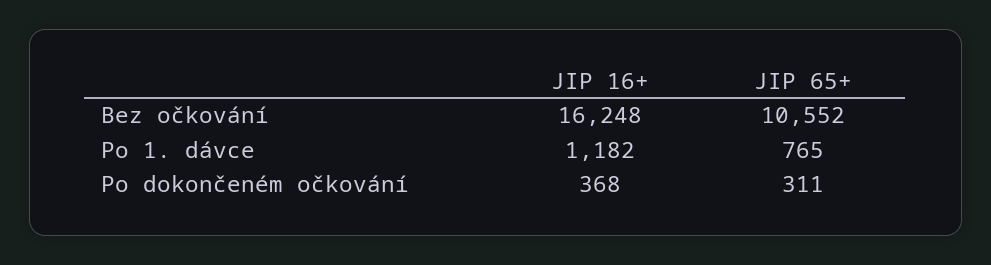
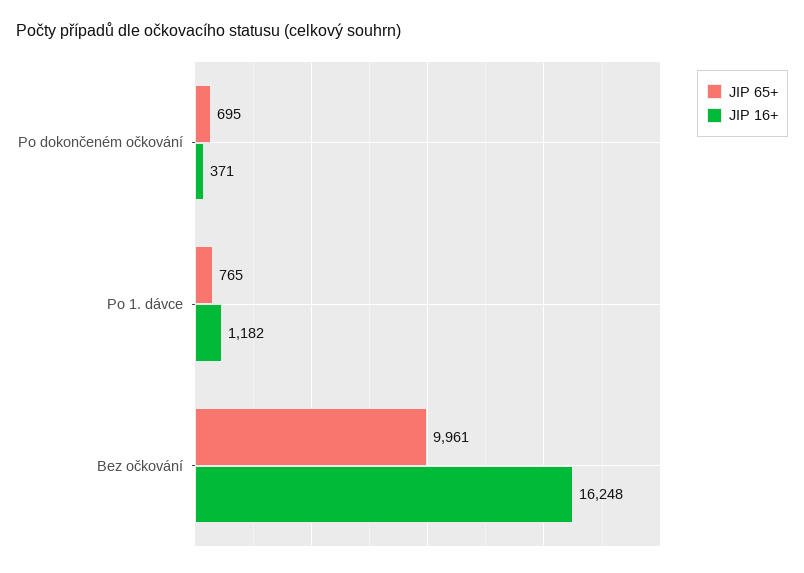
  {
    "JIP 16+": {
      "Bez očkování": 16248,
      "Po 1. dávce": 1182,
-     "Po dokončeném očkování": 368
+     "Po dokončeném očkování": 371
    },
    "JIP 65+": {
-     "Bez očkování": 10552,
+     "Bez očkování": 9961,
      "Po 1. dávce": 765,
-     "Po dokončeném očkování": 311
+     "Po dokončeném očkování": 695
    }
  }

